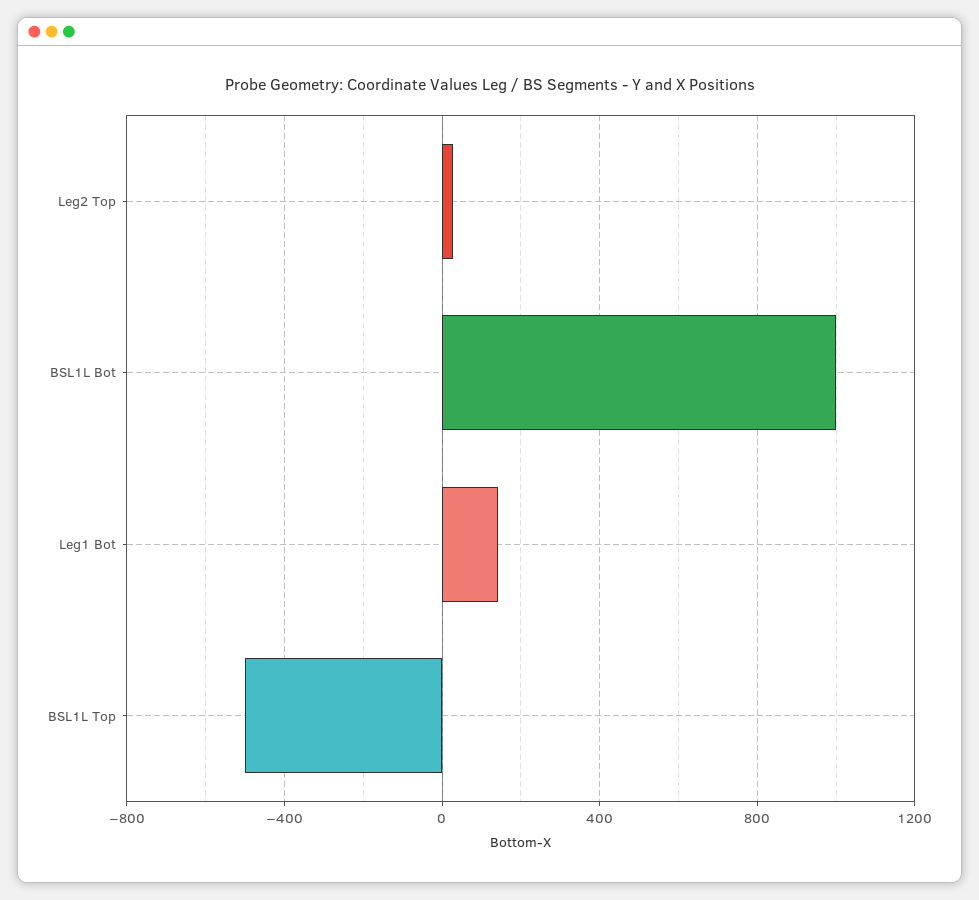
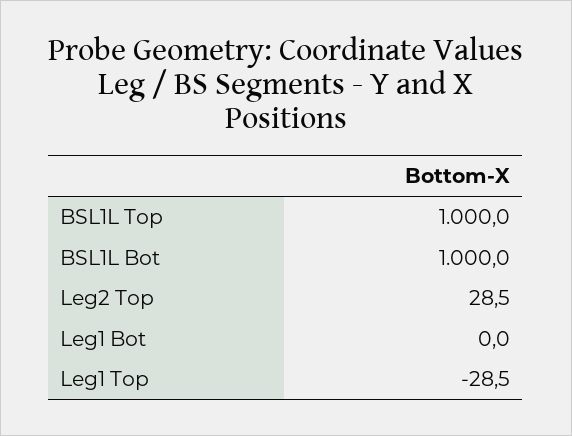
  {
    "Leg2 Top": 28.5,
    "BSL1L Bot": 1000,
-   "Leg1 Bot": 150,
+   "Leg1 Bot": 0,
-   "BSL1L Top": -500
+   "BSL1L Top": 1000,
+   "Leg1 Top": -28.5
  }

